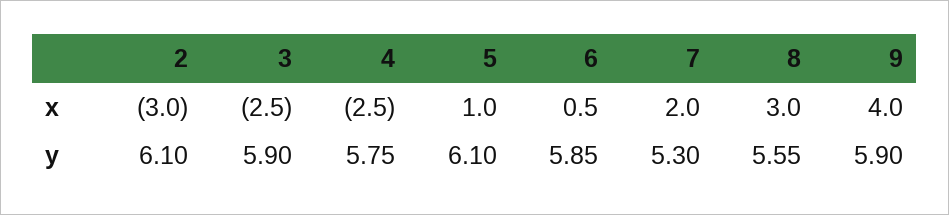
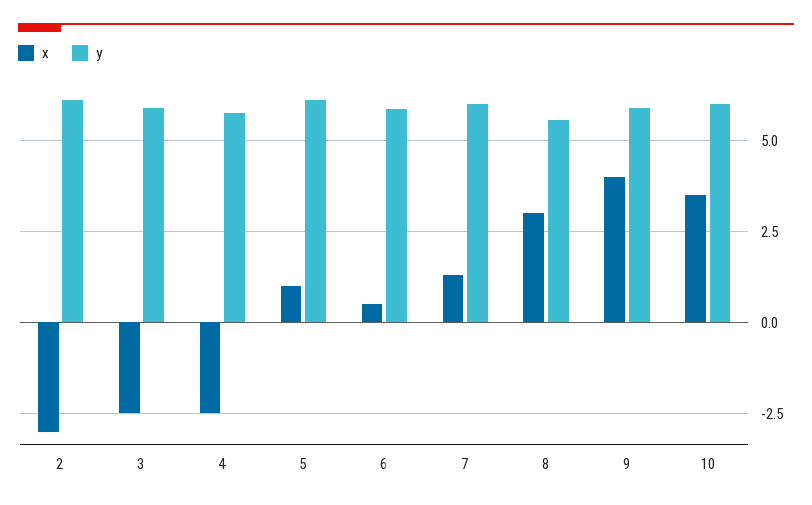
  {
    "x": {
      "2": -3,
      "3": -2.5,
      "4": -2.5,
      "5": 1,
      "6": 0.5,
-     "7": 2,
+     "7": 1.25,
      "8": 3,
-     "9": 4
+     "9": 4,
+     "10": 3.5
    },
    "y": {
      "2": 6.1,
      "3": 5.9,
      "4": 5.75,
      "5": 6.1,
      "6": 5.85,
-     "7": 5.3,
+     "7": 6,
      "8": 5.55,
-     "9": 5.9
+     "9": 5.9,
+     "10": 6
    }
  }

